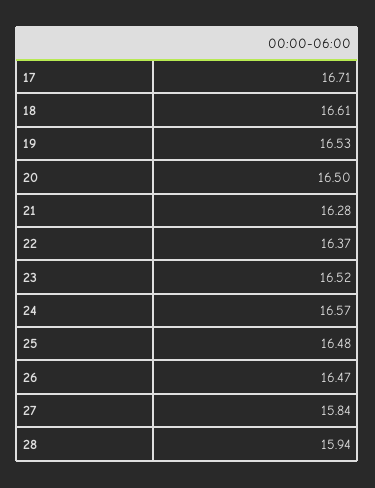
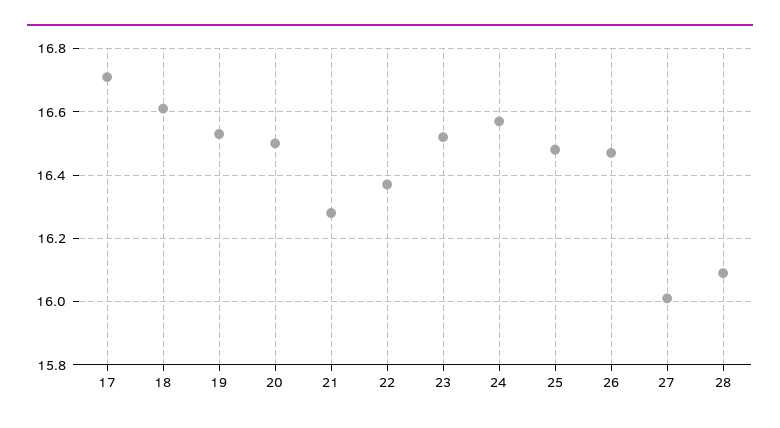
  {
    "17": 16.71,
    "18": 16.61,
    "19": 16.53,
    "20": 16.5,
    "21": 16.28,
    "22": 16.37,
    "23": 16.52,
    "24": 16.57,
    "25": 16.48,
    "26": 16.47,
-   "27": 15.84,
+   "27": 16,
-   "28": 15.94
+   "28": 16.1
  }

